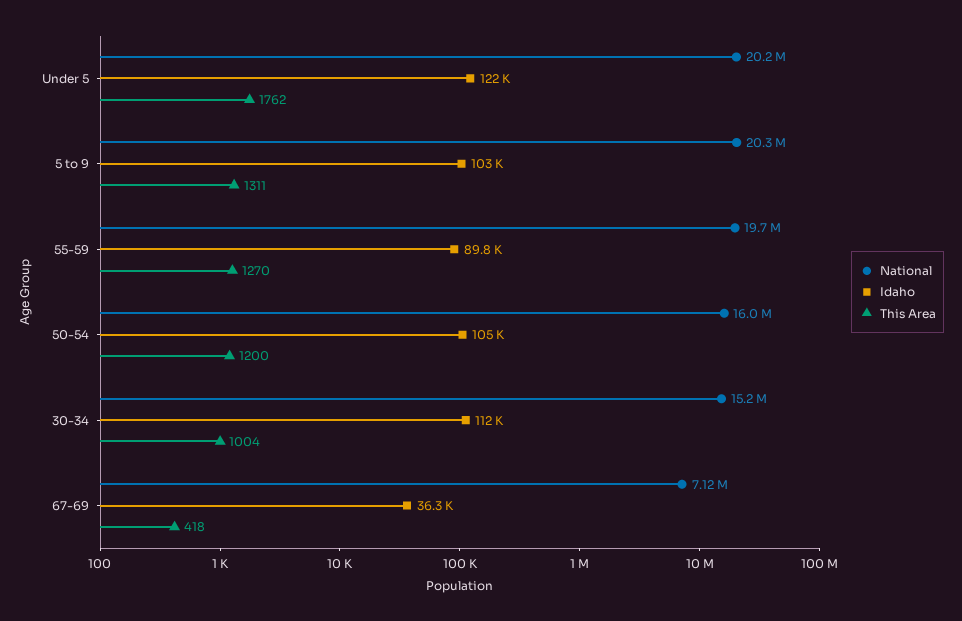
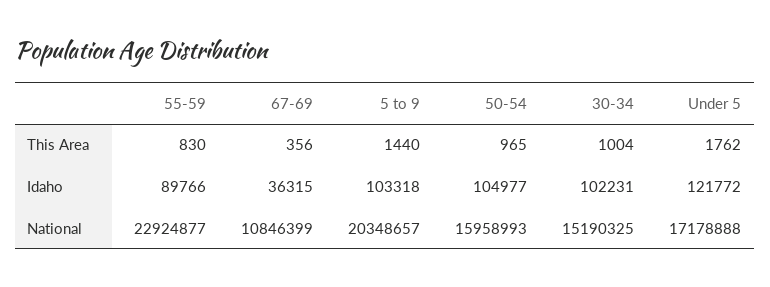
  {
    "National": {
-     "Under 5": 20200000,
+     "Under 5": 17178888,
      "5 to 9": 20348657,
-     "55-59": 19700000,
+     "55-59": 22924877,
      "50-54": 15958993,
      "30-34": 15190325,
-     "67-69": 7120000
+     "67-69": 10846399
    },
    "Idaho": {
      "Under 5": 121772,
      "5 to 9": 103318,
      "55-59": 89766,
      "50-54": 104977,
-     "30-34": 112000,
+     "30-34": 102231,
      "67-69": 36315
    },
    "This Area": {
      "Under 5": 1762,
-     "5 to 9": 1311,
+     "5 to 9": 1440,
-     "55-59": 1270,
+     "55-59": 830,
-     "50-54": 1200,
+     "50-54": 965,
      "30-34": 1004,
-     "67-69": 418
+     "67-69": 356
    }
  }

